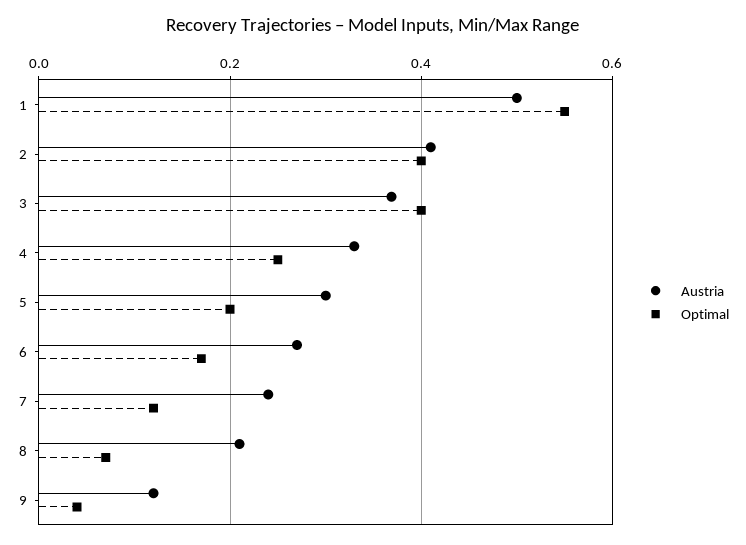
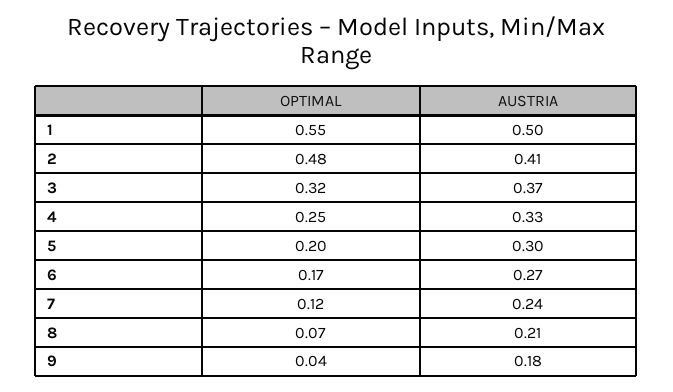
  {
    "Austria": {
      "1": 0.5,
      "2": 0.41,
      "3": 0.37,
      "4": 0.33,
      "5": 0.3,
      "6": 0.27,
      "7": 0.24,
      "8": 0.21,
-     "9": 0.12
+     "9": 0.18
    },
    "Optimal": {
      "1": 0.55,
-     "2": 0.4,
+     "2": 0.48,
-     "3": 0.4,
+     "3": 0.32,
      "4": 0.25,
      "5": 0.2,
      "6": 0.17,
      "7": 0.12,
      "8": 0.07,
      "9": 0.04
    }
  }

